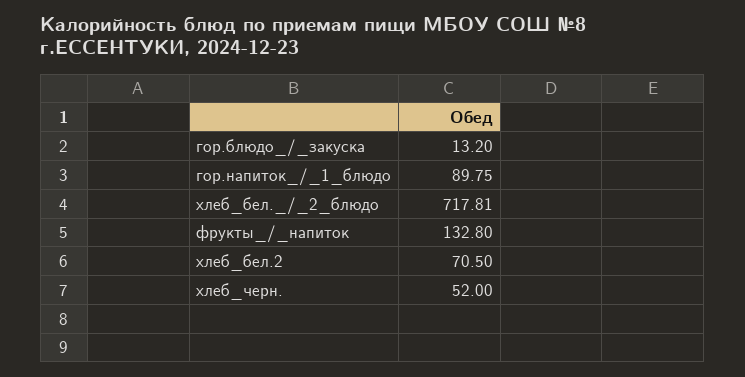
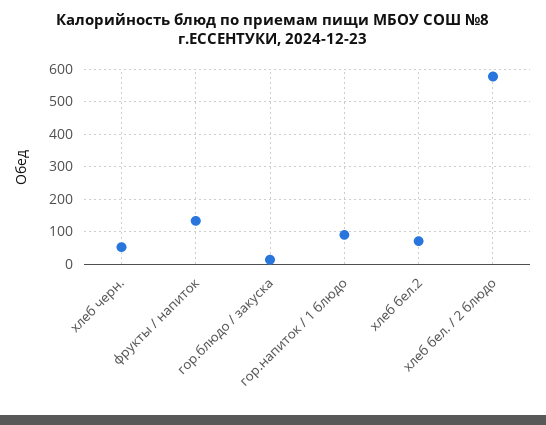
  {
    "гор.блюдо_/_закуска": 13.2,
    "гор.напиток_/_1_блюдо": 89.75,
-   "хлеб_бел._/_2_блюдо": 717.81,
+   "хлеб_бел._/_2_блюдо": 580,
    "фрукты_/_напиток": 132.8,
    "хлеб_бел.2": 70.5,
    "хлеб_черн.": 52
  }

